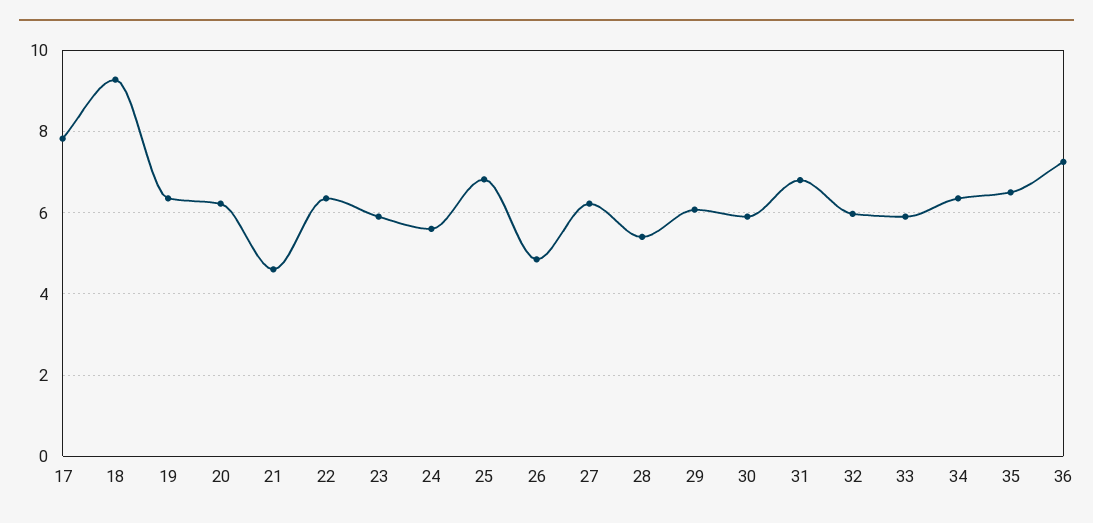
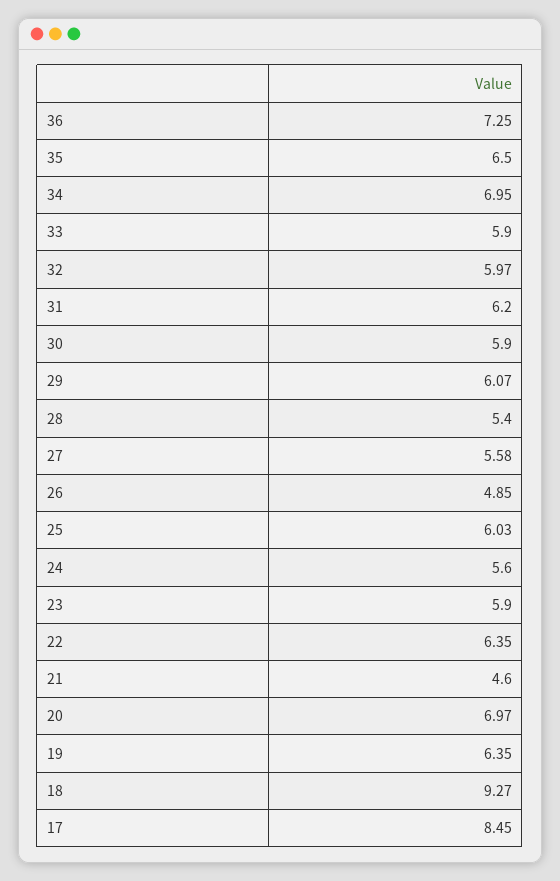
  {
-   "17": 7.8,
+   "17": 8.45,
    "18": 9.27,
    "19": 6.35,
-   "20": 6.2,
+   "20": 6.97,
    "21": 4.6,
    "22": 6.35,
    "23": 5.9,
    "24": 5.6,
-   "25": 6.8,
+   "25": 6.03,
    "26": 4.85,
-   "27": 6.2,
+   "27": 5.58,
    "28": 5.4,
    "29": 6.07,
    "30": 5.9,
-   "31": 6.8,
+   "31": 6.2,
    "32": 5.97,
    "33": 5.9,
-   "34": 6.4,
+   "34": 6.95,
    "35": 6.5,
    "36": 7.25
  }

